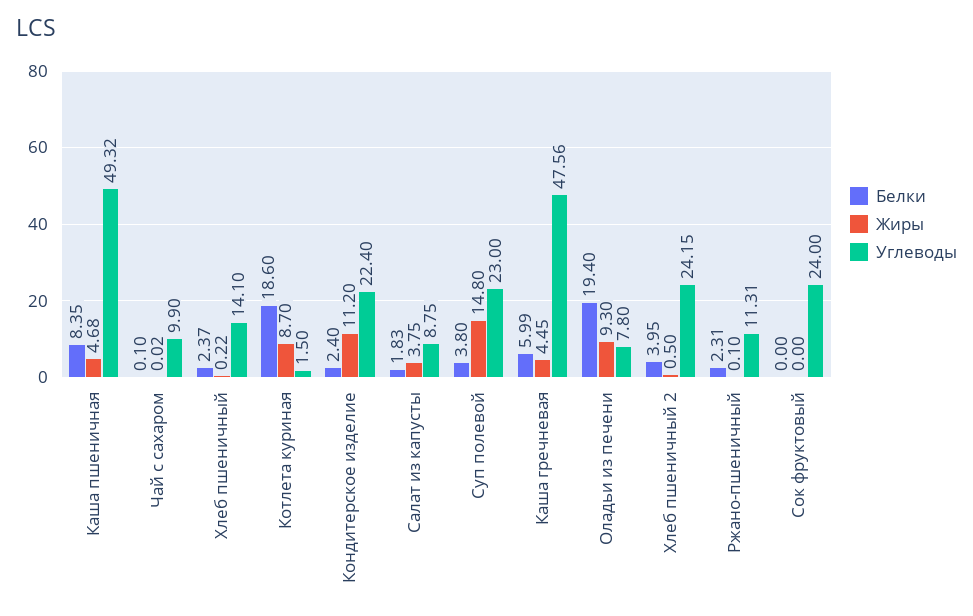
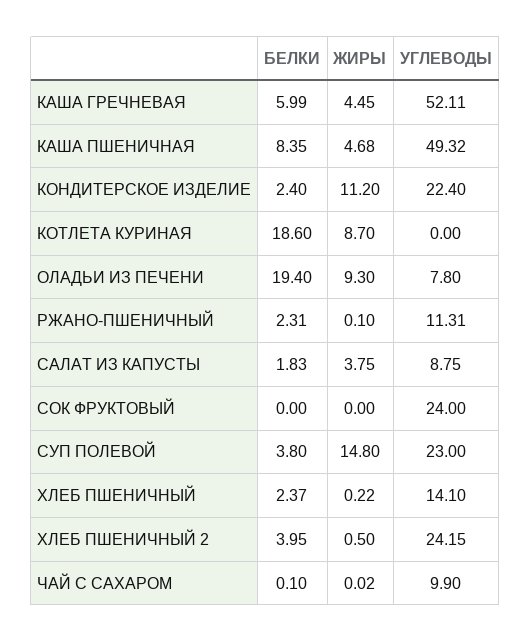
  {
    "Белки": {
      "Каша пшеничная": 8.35,
      "Чай с сахаром": 0.1,
      "Хлеб пшеничный": 2.37,
      "Котлета куриная": 18.6,
      "Кондитерское изделие": 2.4,
      "Салат из капусты": 1.83,
      "Суп полевой": 3.8,
      "Каша гречневая": 5.99,
      "Оладьи из печени": 19.4,
      "Хлеб пшеничный 2": 3.95,
      "Ржано-пшеничный": 2.31,
      "Сок фруктовый": 0
    },
    "Жиры": {
      "Каша пшеничная": 4.68,
      "Чай с сахаром": 0.02,
      "Хлеб пшеничный": 0.22,
      "Котлета куриная": 8.7,
      "Кондитерское изделие": 11.2,
      "Салат из капусты": 3.75,
      "Суп полевой": 14.8,
      "Каша гречневая": 4.45,
      "Оладьи из печени": 9.3,
      "Хлеб пшеничный 2": 0.5,
      "Ржано-пшеничный": 0.1,
      "Сок фруктовый": 0
    },
    "Углеводы": {
      "Каша пшеничная": 49.32,
      "Чай с сахаром": 9.9,
      "Хлеб пшеничный": 14.1,
-     "Котлета куриная": 1.5,
+     "Котлета куриная": 0,
      "Кондитерское изделие": 22.4,
      "Салат из капусты": 8.75,
      "Суп полевой": 23,
-     "Каша гречневая": 47.56,
+     "Каша гречневая": 52.11,
      "Оладьи из печени": 7.8,
      "Хлеб пшеничный 2": 24.15,
      "Ржано-пшеничный": 11.31,
      "Сок фруктовый": 24
    }
  }

